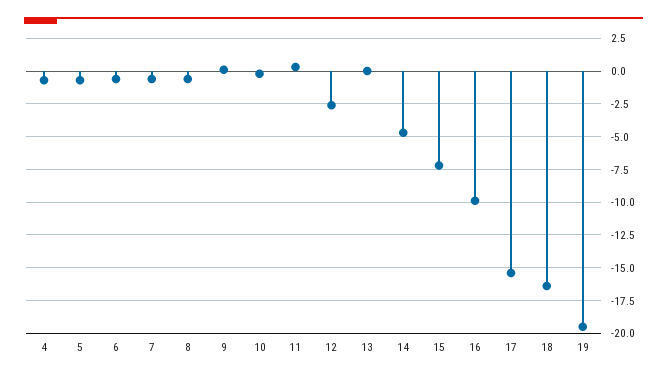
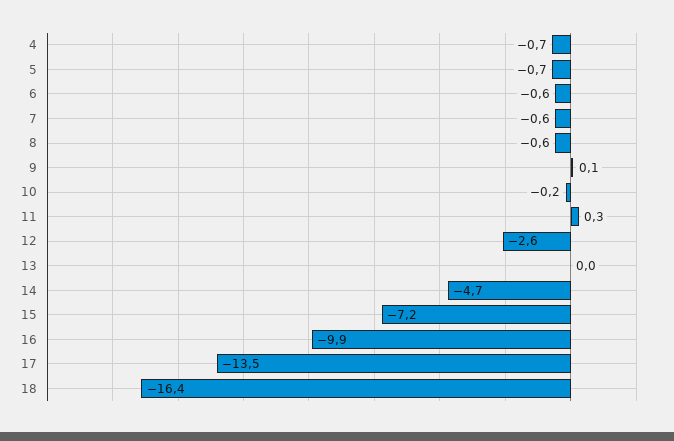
  {
    "4": -0.7,
    "5": -0.7,
    "6": -0.6,
    "7": -0.6,
    "8": -0.6,
    "9": 0.1,
    "10": -0.2,
    "11": 0.3,
    "12": -2.6,
    "13": 0,
    "14": -4.7,
    "15": -7.2,
    "16": -9.9,
-   "17": -15.5,
+   "17": -13.5,
-   "18": -16.4,
+   "18": -16.4
-   "19": -19.5
  }

